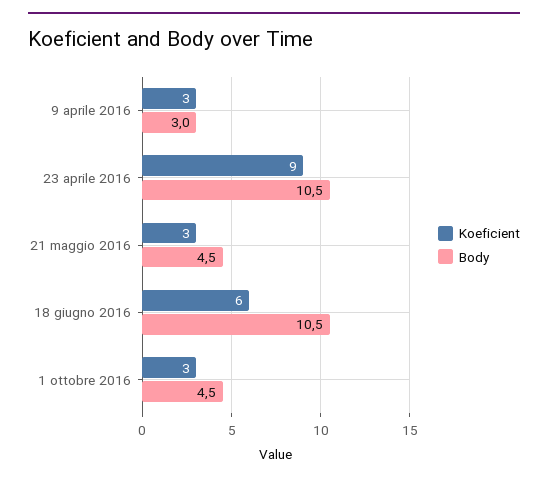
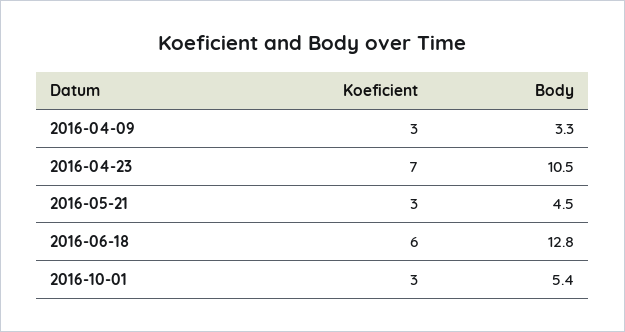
  {
    "Koeficient": {
      "9 aprile 2016": 3,
-     "23 aprile 2016": 9,
+     "23 aprile 2016": 7,
      "21 maggio 2016": 3,
      "18 giugno 2016": 6,
      "1 ottobre 2016": 3
    },
    "Body": {
-     "9 aprile 2016": 3,
+     "9 aprile 2016": 3.3,
      "23 aprile 2016": 10.5,
      "21 maggio 2016": 4.5,
-     "18 giugno 2016": 10.5,
+     "18 giugno 2016": 12.8,
-     "1 ottobre 2016": 4.5
+     "1 ottobre 2016": 5.4
    }
  }

